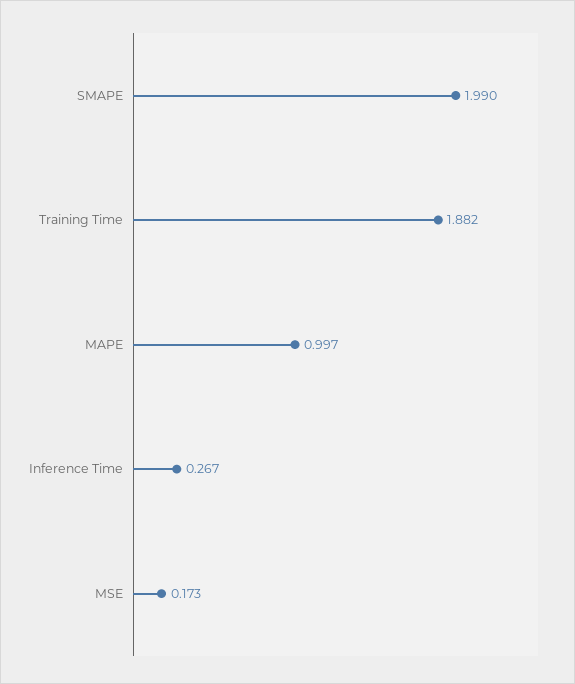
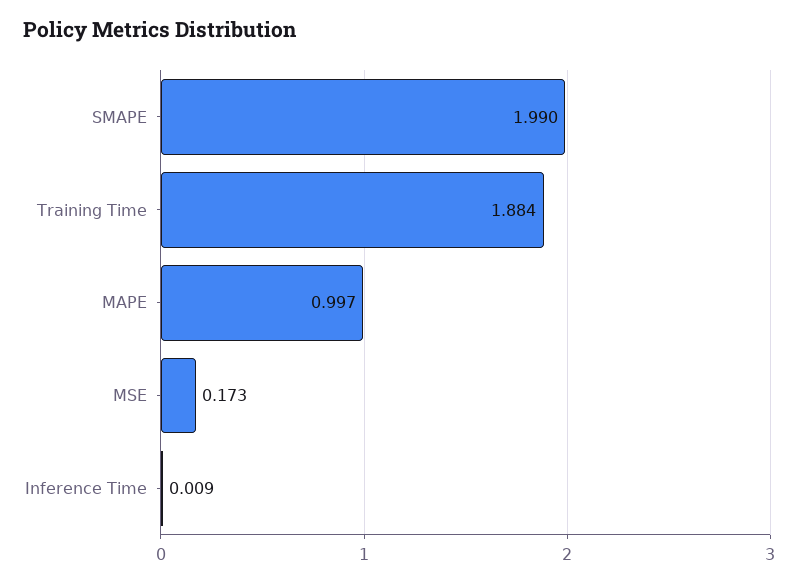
  {
    "SMAPE": 1.99,
-   "Training Time": 1.882,
+   "Training Time": 1.884,
    "MAPE": 0.997,
-   "Inference Time": 0.267,
+   "Inference Time": 0.009,
    "MSE": 0.173
  }

